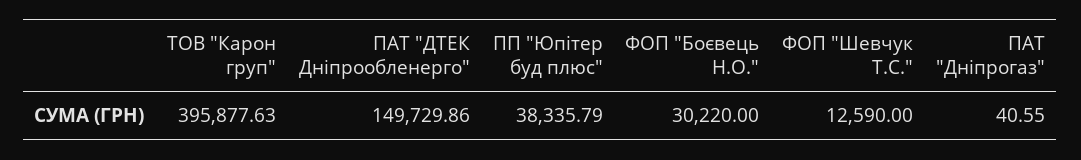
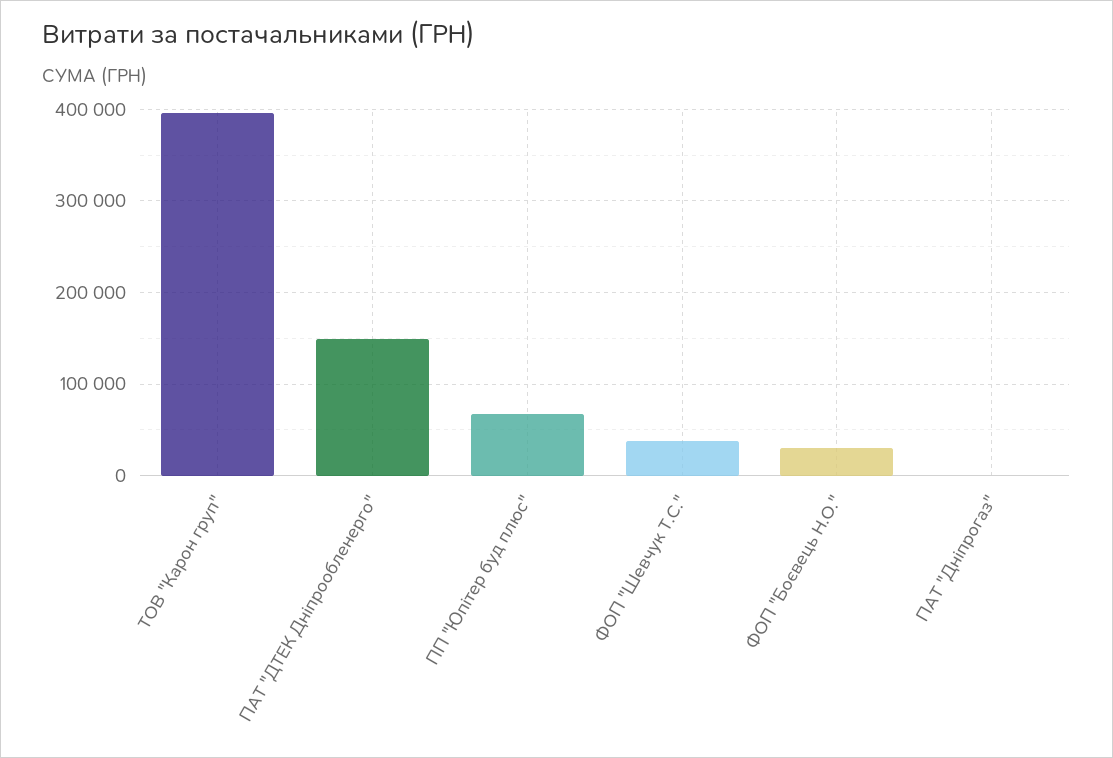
  {
    "ТОВ \"Карон груп\"": 395877.63,
    "ПАТ \"ДТЕК Дніпрообленерго\"": 149729.86,
-   "ПП \"Юпітер буд плюс\"": 38335.79,
+   "ПП \"Юпітер буд плюс\"": 70000,
    "ФОП \"Боєвець Н.О.\"": 30220,
-   "ФОП \"Шевчук Т.С.\"": 12590,
+   "ФОП \"Шевчук Т.С.\"": 40000,
    "ПАТ \"Дніпрогаз\"": 40.55
  }

